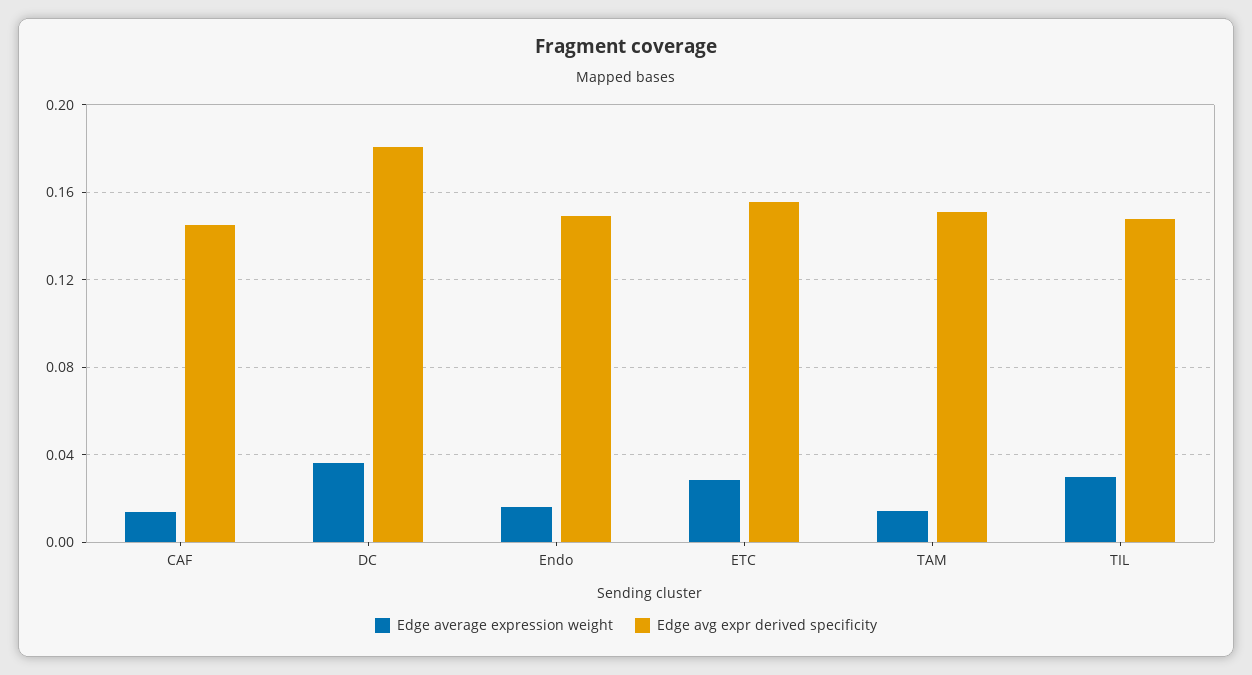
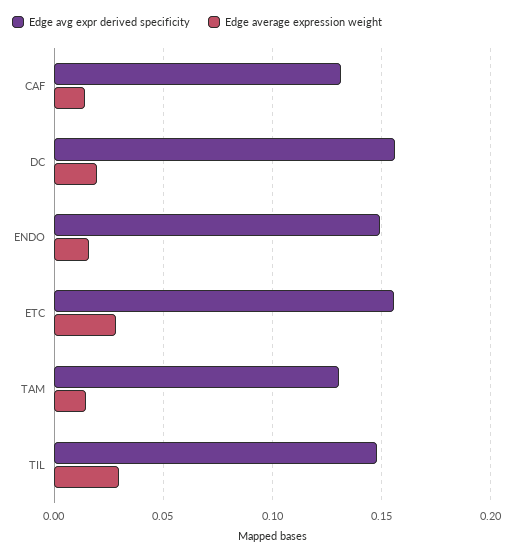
  {
    "Edge average expression weight": {
      "CAF": 0.015,
-     "DC": 0.035,
+     "DC": 0.02,
      "Endo": 0.015,
      "ETC": 0.03,
      "TAM": 0.015,
      "TIL": 0.03
    },
    "Edge avg expr derived specificity": {
-     "CAF": 0.145,
+     "CAF": 0.13,
-     "DC": 0.18,
+     "DC": 0.155,
      "Endo": 0.15,
      "ETC": 0.155,
-     "TAM": 0.15,
+     "TAM": 0.13,
      "TIL": 0.15
    }
  }

